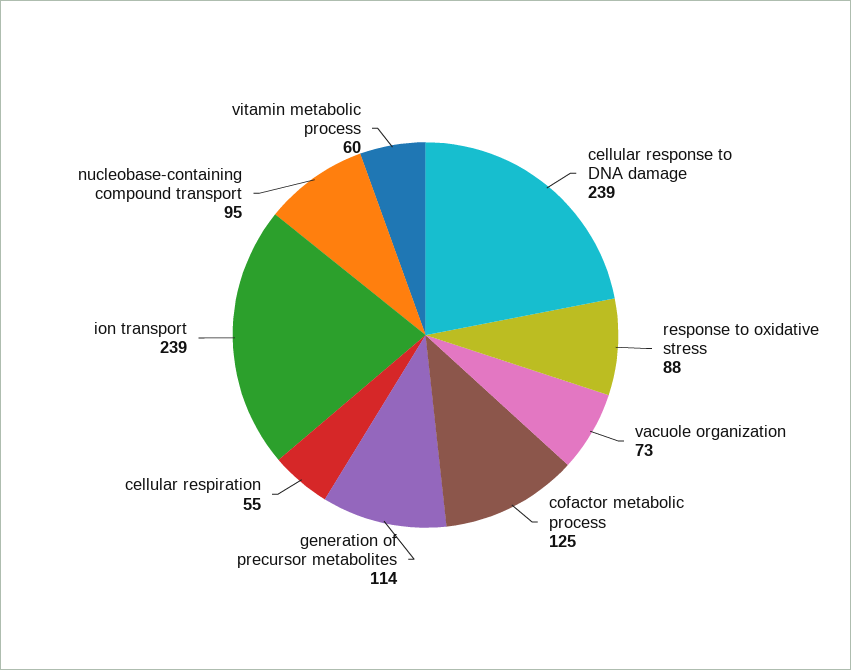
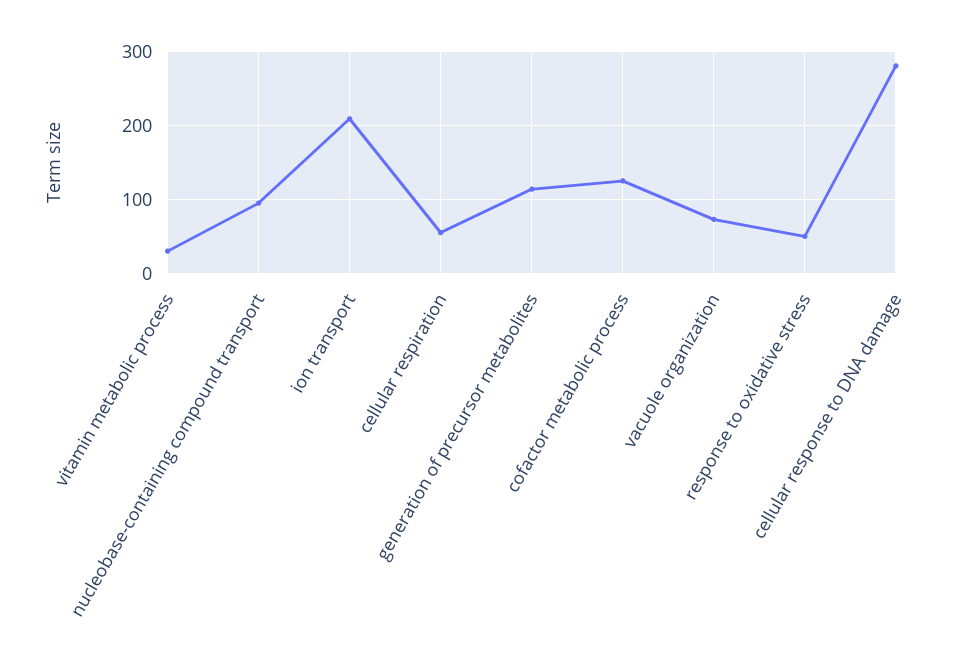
  {
-   "cellular response to DNA damage": 239,
+   "cellular response to DNA damage": 280,
-   "response to oxidative stress": 88,
+   "response to oxidative stress": 50,
    "vacuole organization": 73,
    "cofactor metabolic process": 125,
    "generation of precursor metabolites": 114,
    "cellular respiration": 55,
-   "ion transport": 239,
+   "ion transport": 210,
    "nucleobase-containing compound transport": 95,
-   "vitamin metabolic process": 60
+   "vitamin metabolic process": 30
  }

